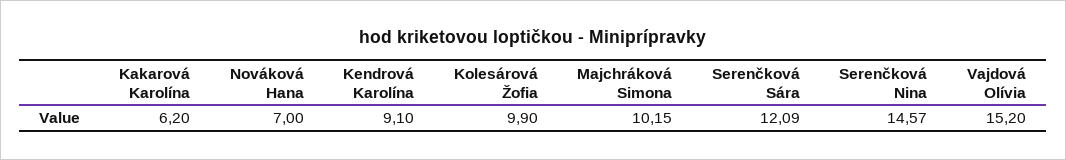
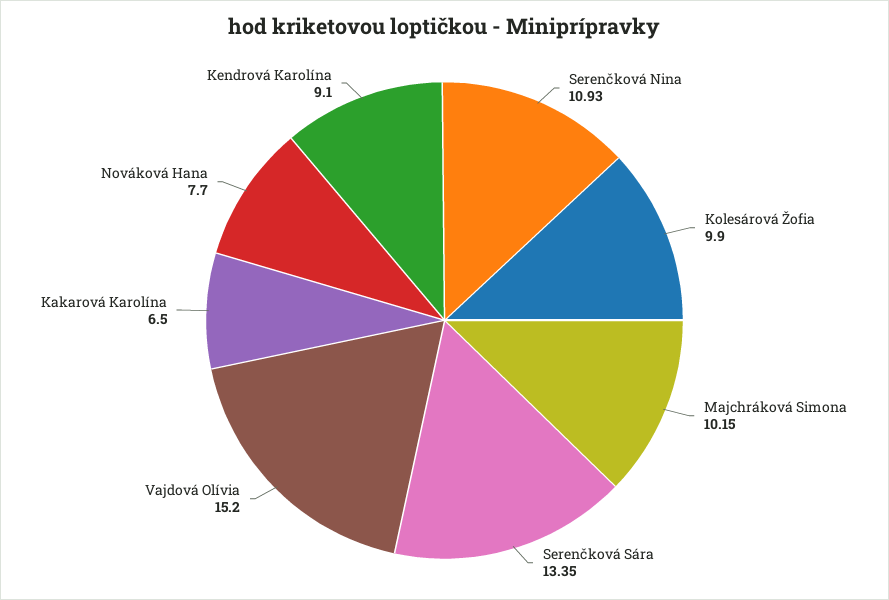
  {
-   "Kakarová Karolína": 6.2,
+   "Kakarová Karolína": 6.5,
-   "Nováková Hana": 7,
+   "Nováková Hana": 7.7,
    "Kendrová Karolína": 9.1,
    "Kolesárová Žofia": 9.9,
    "Majchráková Simona": 10.15,
-   "Serenčková Sára": 12.09,
+   "Serenčková Sára": 13.35,
-   "Serenčková Nina": 14.57,
+   "Serenčková Nina": 10.93,
    "Vajdová Olívia": 15.2
  }

